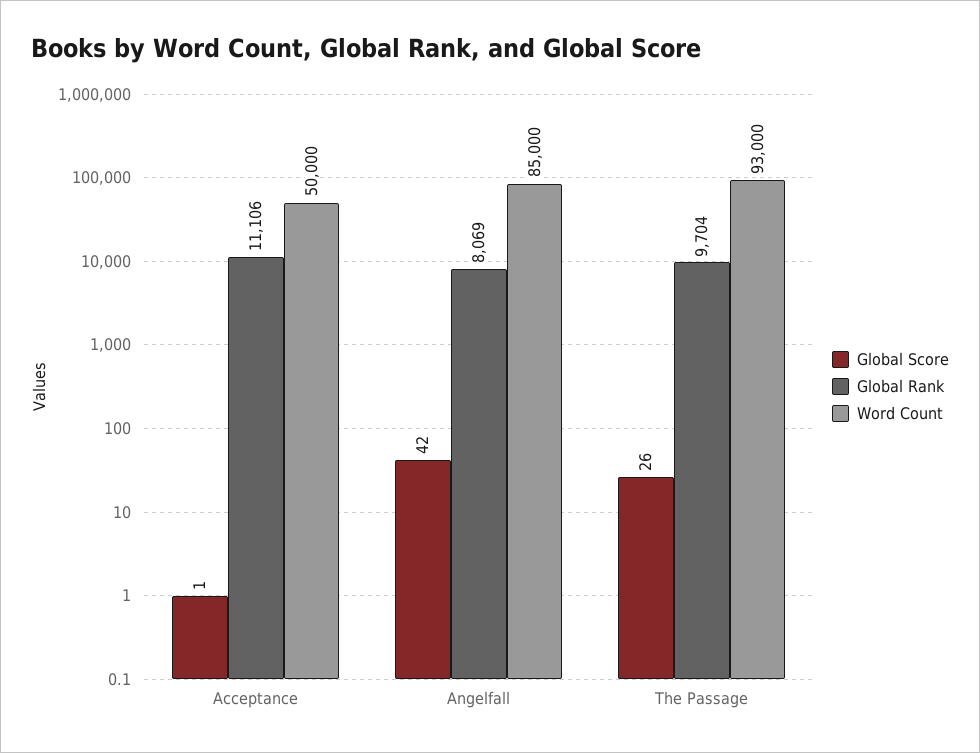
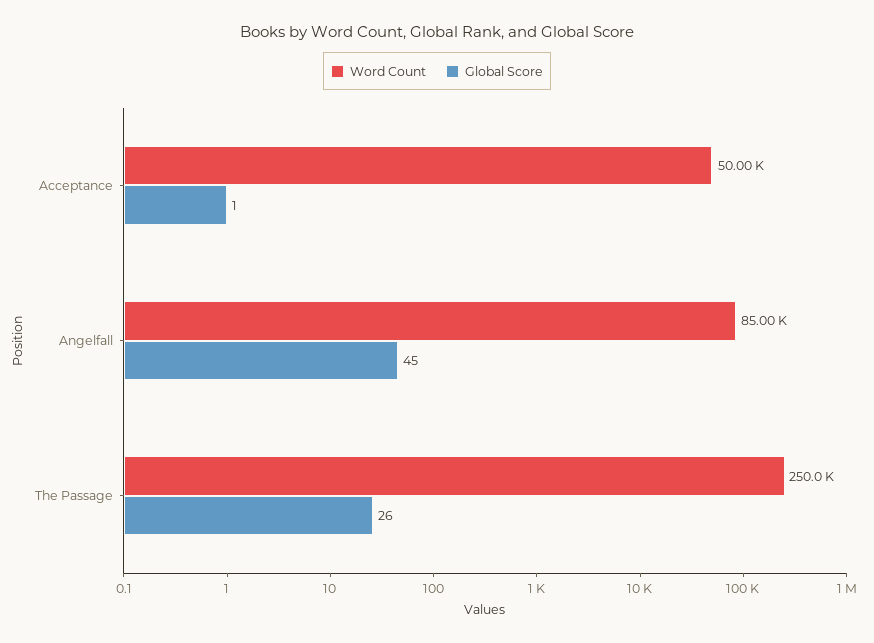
  {
    "Global Score": {
      "Acceptance": 1,
-     "Angelfall": 42,
+     "Angelfall": 45,
      "The Passage": 26
    },
-   "Global Rank": {
-     "Acceptance": 11106,
-     "Angelfall": 8069,
-     "The Passage": 9704
-   },
    "Word Count": {
      "Acceptance": 50000,
      "Angelfall": 85000,
-     "The Passage": 93000
+     "The Passage": 250000
    }
  }

